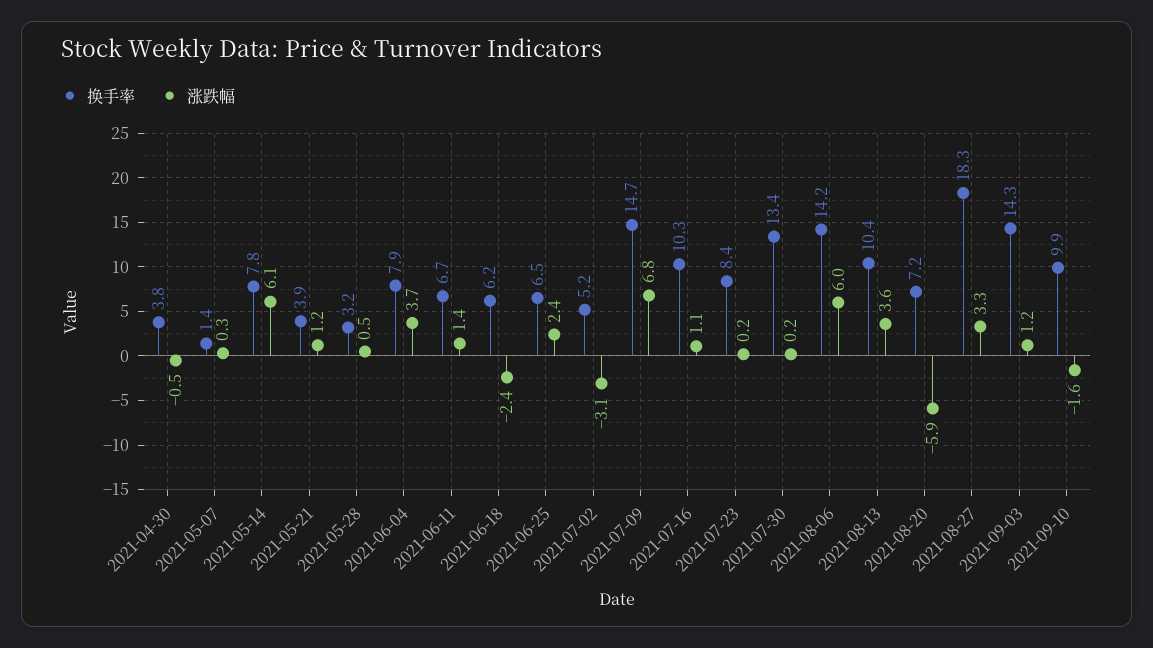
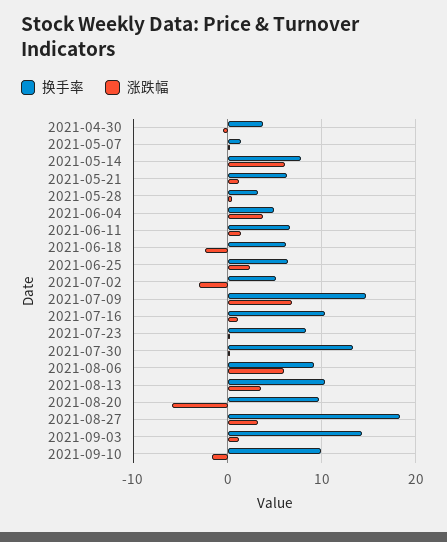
  {
    "换手率": {
      "2021-04-30": 3.8,
      "2021-05-07": 1.4,
      "2021-05-14": 7.8,
-     "2021-05-21": 3.9,
+     "2021-05-21": 6,
      "2021-05-28": 3.2,
-     "2021-06-04": 7.9,
+     "2021-06-04": 5,
      "2021-06-11": 6.7,
      "2021-06-18": 6.2,
      "2021-06-25": 6.5,
      "2021-07-02": 5.2,
      "2021-07-09": 14.7,
      "2021-07-16": 10.3,
      "2021-07-23": 8.4,
      "2021-07-30": 13.4,
-     "2021-08-06": 14.2,
+     "2021-08-06": 9,
      "2021-08-13": 10.4,
-     "2021-08-20": 7.2,
+     "2021-08-20": 10,
      "2021-08-27": 18.3,
      "2021-09-03": 14.3,
      "2021-09-10": 9.9
    },
    "涨跌幅": {
      "2021-04-30": -0.5,
      "2021-05-07": 0.3,
      "2021-05-14": 6.1,
      "2021-05-21": 1.2,
      "2021-05-28": 0.5,
      "2021-06-04": 3.7,
      "2021-06-11": 1.4,
      "2021-06-18": -2.4,
      "2021-06-25": 2.4,
      "2021-07-02": -3.1,
      "2021-07-09": 6.8,
      "2021-07-16": 1.1,
      "2021-07-23": 0.2,
      "2021-07-30": 0.2,
      "2021-08-06": 6,
      "2021-08-13": 3.6,
      "2021-08-20": -5.9,
      "2021-08-27": 3.3,
      "2021-09-03": 1.2,
      "2021-09-10": -1.6
    }
  }

